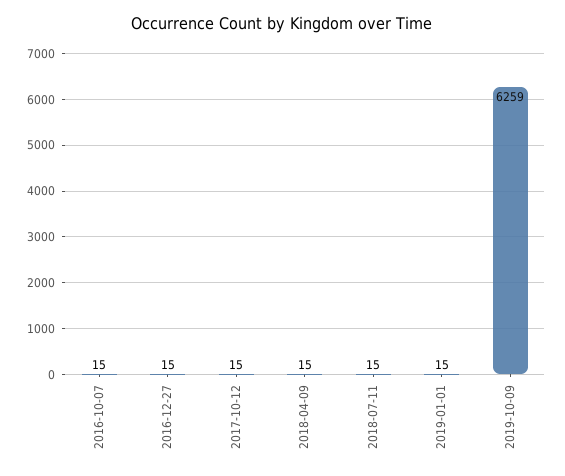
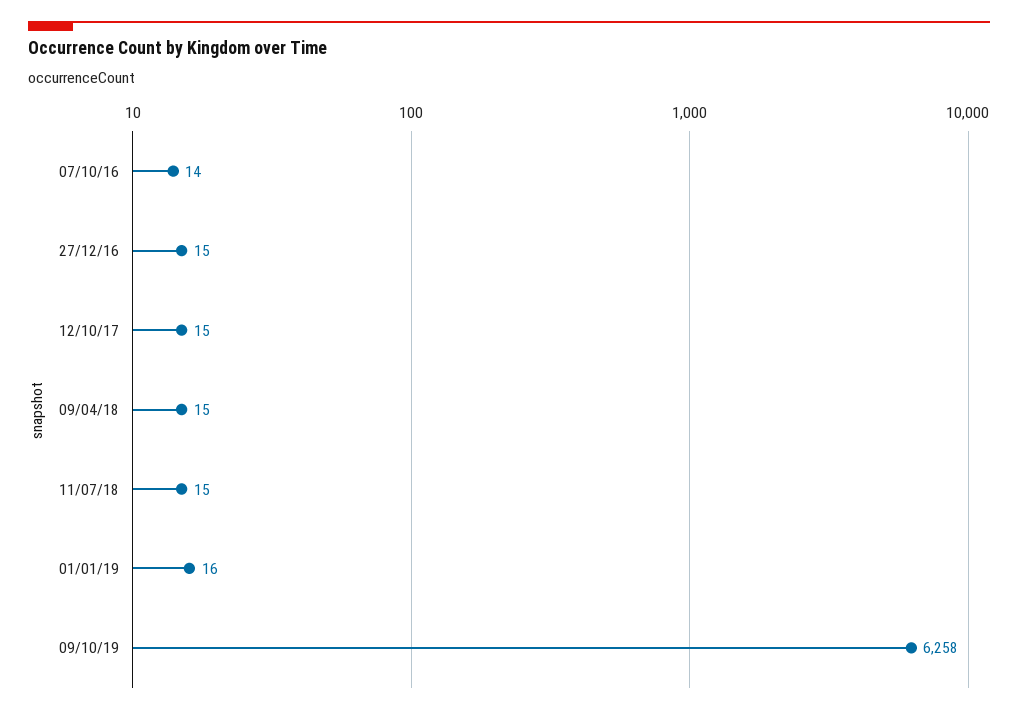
  {
-   "2016-10-07": 15,
+   "2016-10-07": 14,
    "2016-12-27": 15,
    "2017-10-12": 15,
    "2018-04-09": 15,
    "2018-07-11": 15,
-   "2019-01-01": 15,
+   "2019-01-01": 16,
-   "2019-10-09": 6259
+   "2019-10-09": 6258
  }

